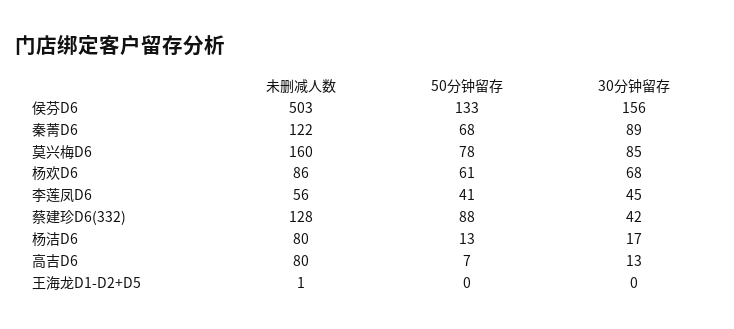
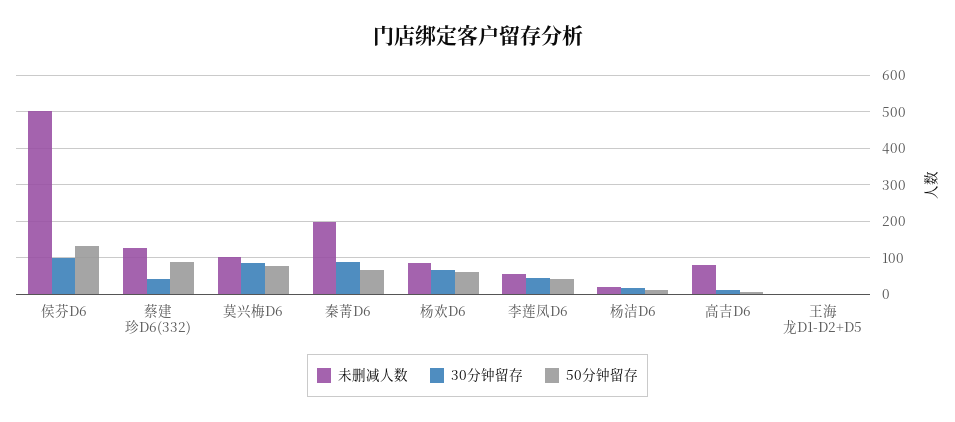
  {
    "未删减人数": {
      "侯芬D6": 503,
-     "秦菁D6": 122,
+     "秦菁D6": 200,
-     "莫兴梅D6": 160,
+     "莫兴梅D6": 100,
      "杨欢D6": 86,
      "李莲凤D6": 56,
      "蔡建珍D6(332)": 128,
-     "杨洁D6": 80,
+     "杨洁D6": 20,
      "高吉D6": 80,
      "王海龙D1-D2+D5": 1
    },
    "50分钟留存": {
      "侯芬D6": 133,
      "秦菁D6": 68,
      "莫兴梅D6": 78,
      "杨欢D6": 61,
      "李莲凤D6": 41,
      "蔡建珍D6(332)": 88,
      "杨洁D6": 13,
      "高吉D6": 7,
      "王海龙D1-D2+D5": 0
    },
    "30分钟留存": {
-     "侯芬D6": 156,
+     "侯芬D6": 100,
      "秦菁D6": 89,
      "莫兴梅D6": 85,
      "杨欢D6": 68,
      "李莲凤D6": 45,
      "蔡建珍D6(332)": 42,
      "杨洁D6": 17,
      "高吉D6": 13,
      "王海龙D1-D2+D5": 0
    }
  }

